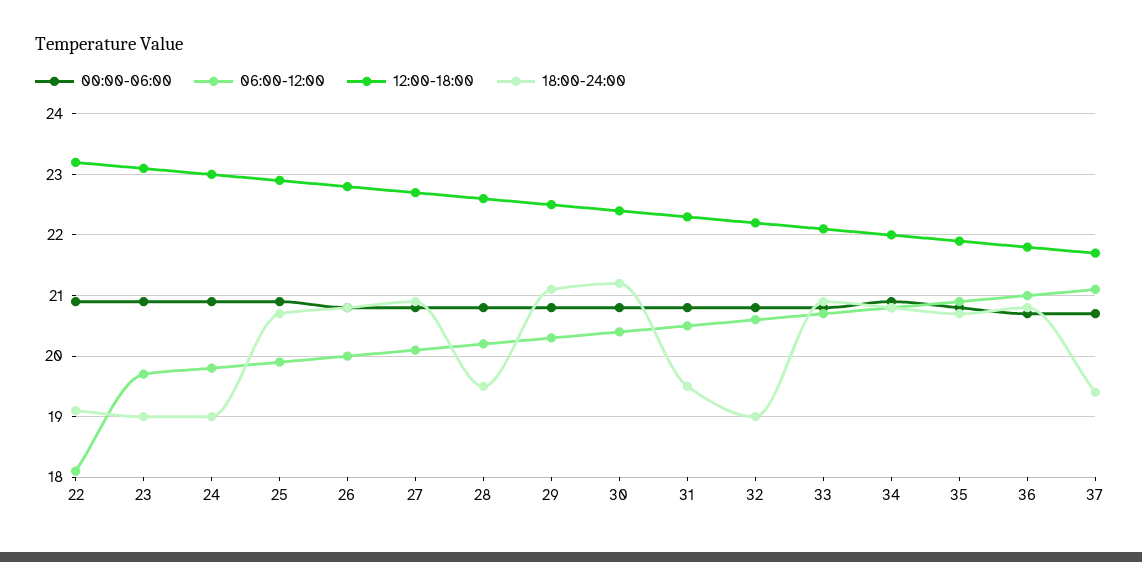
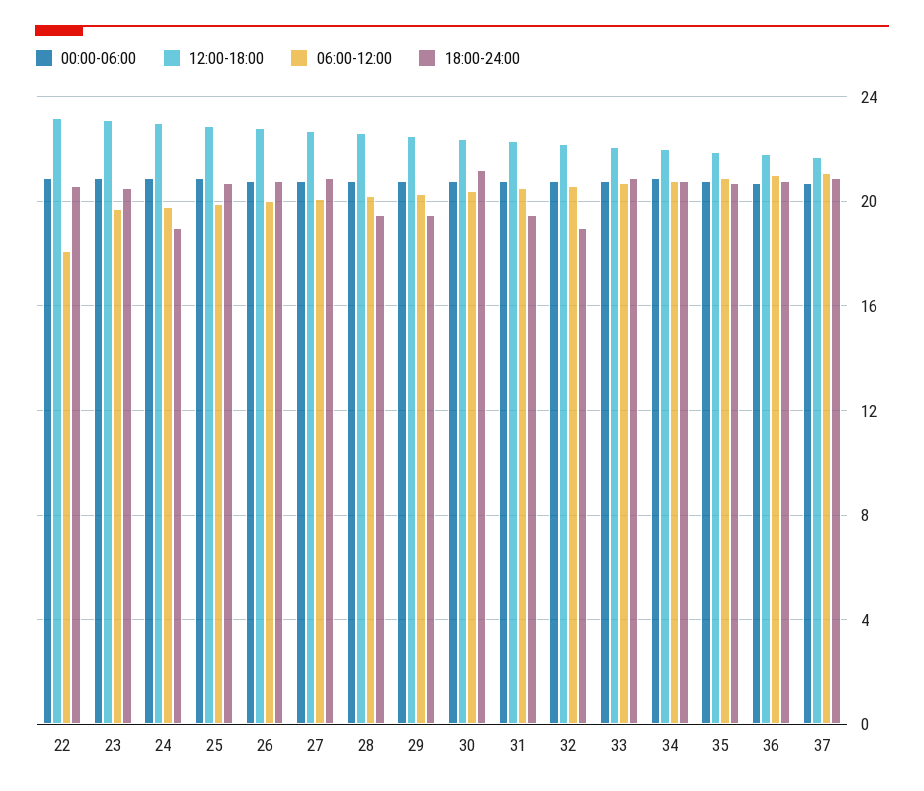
  {
    "00:00-06:00": {
      "22": 20.9,
      "23": 20.9,
      "24": 20.9,
      "25": 20.9,
      "26": 20.8,
      "27": 20.8,
      "28": 20.8,
      "29": 20.8,
      "30": 20.8,
      "31": 20.8,
      "32": 20.8,
      "33": 20.8,
      "34": 20.9,
      "35": 20.8,
      "36": 20.7,
      "37": 20.7
    },
    "06:00-12:00": {
      "22": 18.1,
      "23": 19.7,
      "24": 19.8,
      "25": 19.9,
      "26": 20,
      "27": 20.1,
      "28": 20.2,
      "29": 20.3,
      "30": 20.4,
      "31": 20.5,
      "32": 20.6,
      "33": 20.7,
      "34": 20.8,
      "35": 20.9,
      "36": 21,
      "37": 21.1
    },
    "12:00-18:00": {
      "22": 23.2,
      "23": 23.1,
      "24": 23,
      "25": 22.9,
      "26": 22.8,
      "27": 22.7,
      "28": 22.6,
      "29": 22.5,
      "30": 22.4,
      "31": 22.3,
      "32": 22.2,
      "33": 22.1,
      "34": 22,
      "35": 21.9,
      "36": 21.8,
      "37": 21.7
    },
    "18:00-24:00": {
-     "22": 19.1,
+     "22": 20.5,
-     "23": 19,
+     "23": 20.5,
      "24": 19,
      "25": 20.7,
      "26": 20.8,
      "27": 20.9,
      "28": 19.5,
-     "29": 21.1,
+     "29": 19.5,
      "30": 21.2,
      "31": 19.5,
      "32": 19,
      "33": 20.9,
      "34": 20.8,
      "35": 20.7,
      "36": 20.8,
-     "37": 19.4
+     "37": 21
    }
  }

